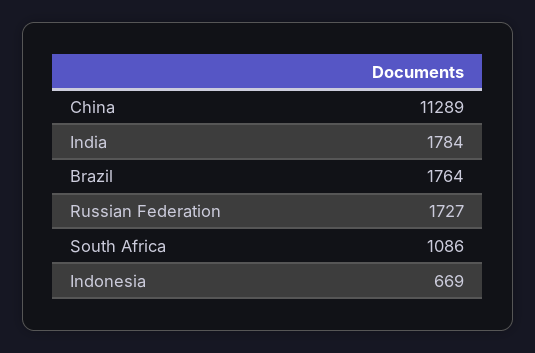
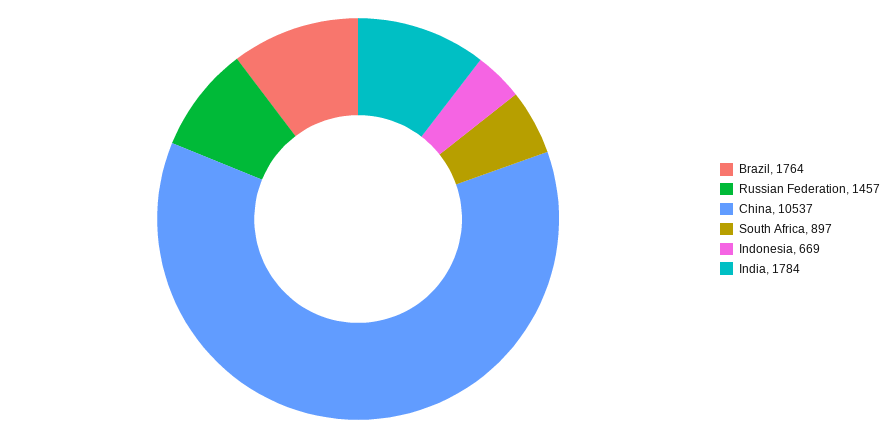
  {
-   "China": 11289,
+   "China": 10537,
    "India": 1784,
    "Brazil": 1764,
-   "Russian Federation": 1727,
+   "Russian Federation": 1457,
-   "South Africa": 1086,
+   "South Africa": 897,
    "Indonesia": 669
  }

